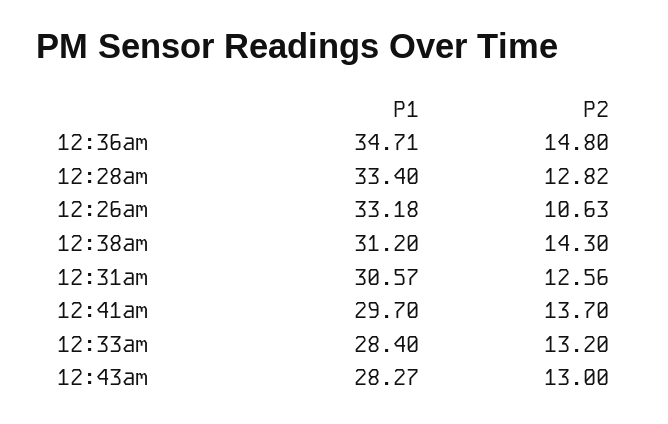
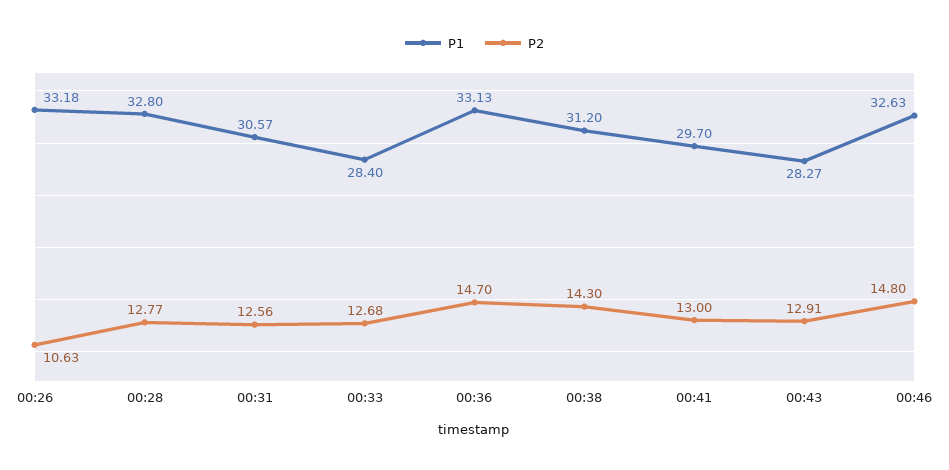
  {
    "P1": {
-     "12:36am": 34.71,
+     "12:36am": 33.13,
-     "12:28am": 33.4,
+     "12:28am": 32.8,
      "12:26am": 33.18,
      "12:38am": 31.2,
      "12:31am": 30.57,
      "12:41am": 29.7,
      "12:33am": 28.4,
-     "12:43am": 28.27
+     "12:43am": 28.27,
+     "00:46": 32.63
    },
    "P2": {
-     "12:36am": 14.8,
+     "12:36am": 14.7,
-     "12:28am": 12.82,
+     "12:28am": 12.77,
      "12:26am": 10.63,
      "12:38am": 14.3,
      "12:31am": 12.56,
-     "12:41am": 13.7,
+     "12:41am": 13,
-     "12:33am": 13.2,
+     "12:33am": 12.68,
-     "12:43am": 13
+     "12:43am": 12.91,
+     "00:46": 14.8
    }
  }

